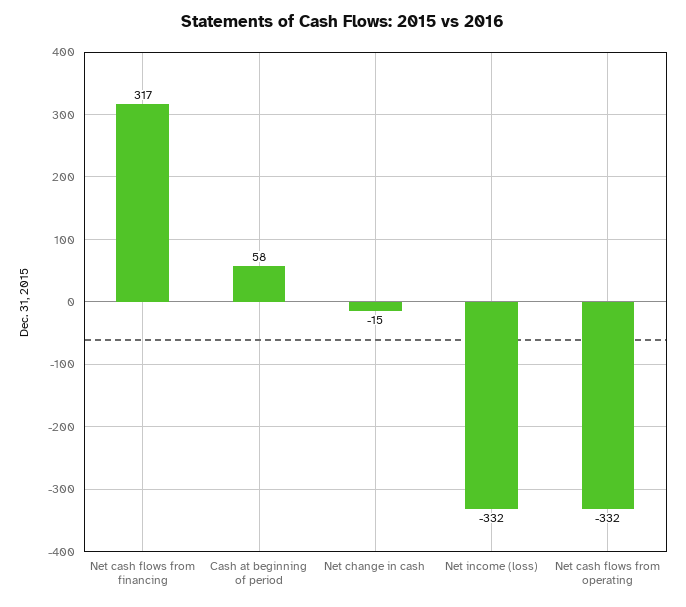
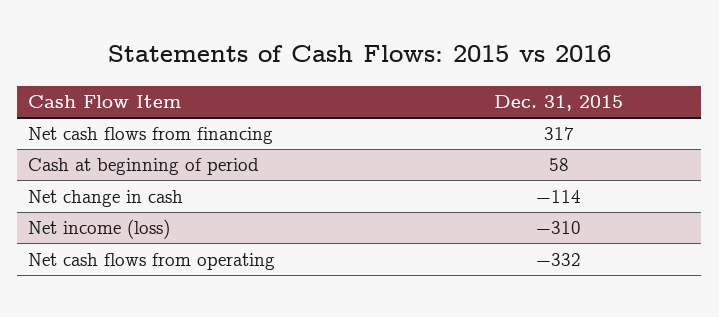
  {
    "Net cash flows from financing": 317,
    "Cash at beginning of period": 58,
-   "Net change in cash": -15,
+   "Net change in cash": -114,
-   "Net income (loss)": -332,
+   "Net income (loss)": -310,
    "Net cash flows from operating": -332
  }

